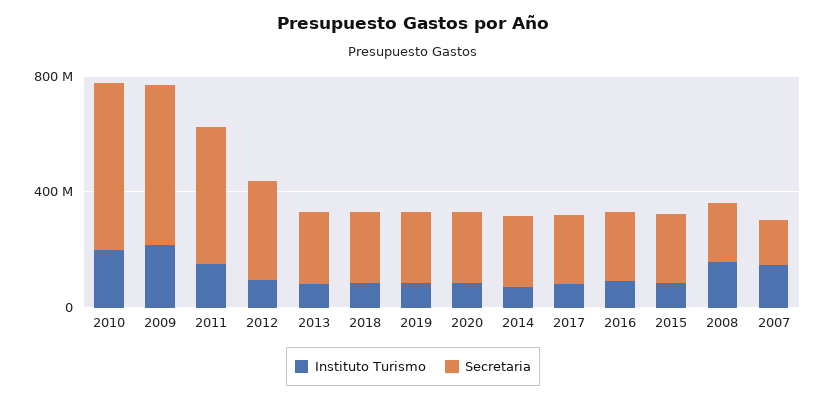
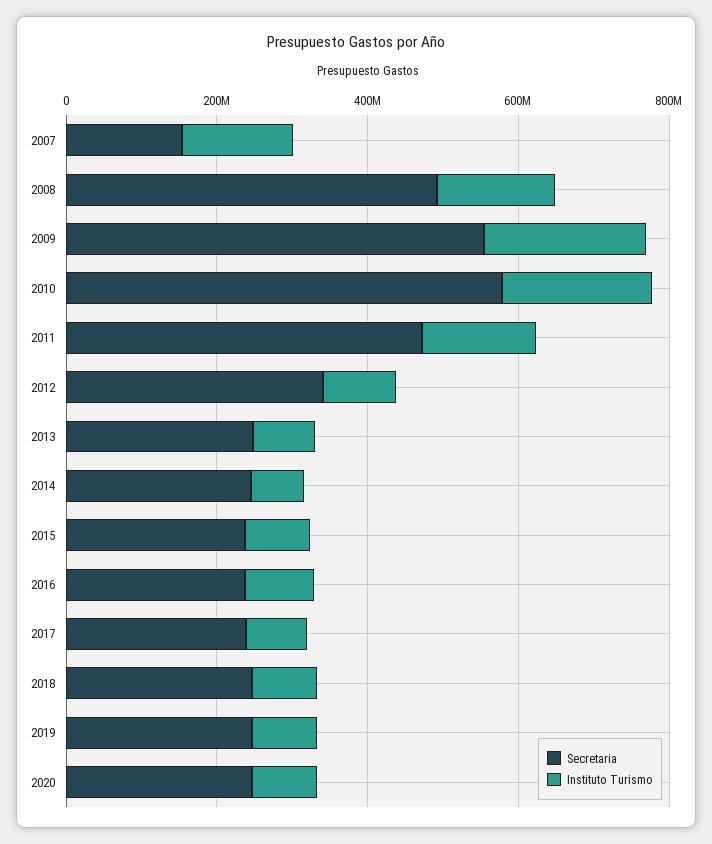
  {
    "Instituto Turismo": {
      "2010": 200000000,
      "2009": 200000000,
      "2011": 150000000,
      "2012": 100000000,
      "2013": 100000000,
      "2018": 100000000,
      "2019": 100000000,
      "2020": 100000000,
      "2014": 50000000,
      "2017": 100000000,
      "2016": 100000000,
      "2015": 100000000,
      "2008": 150000000,
      "2007": 150000000
    },
    "Secretaria": {
      "2010": 600000000,
      "2009": 550000000,
      "2011": 450000000,
      "2012": 350000000,
      "2013": 250000000,
      "2018": 250000000,
      "2019": 250000000,
      "2020": 250000000,
      "2014": 250000000,
      "2017": 250000000,
      "2016": 250000000,
      "2015": 250000000,
-     "2008": 200000000,
+     "2008": 500000000,
      "2007": 150000000
    }
  }

